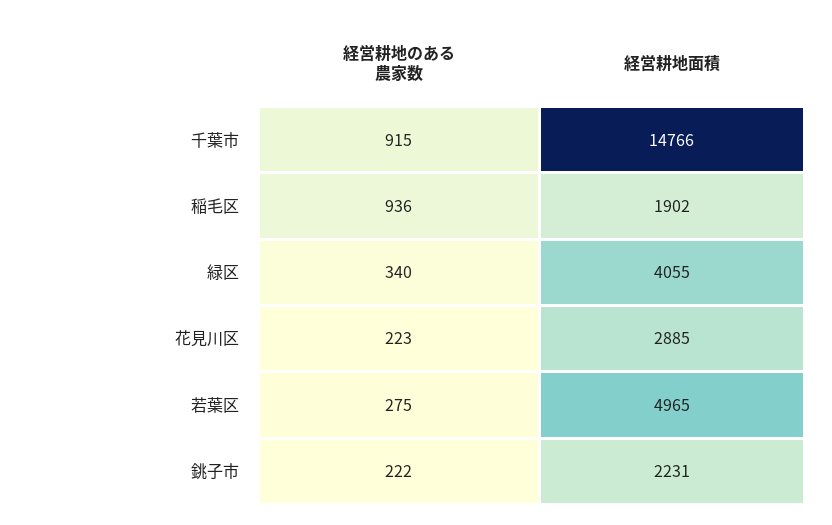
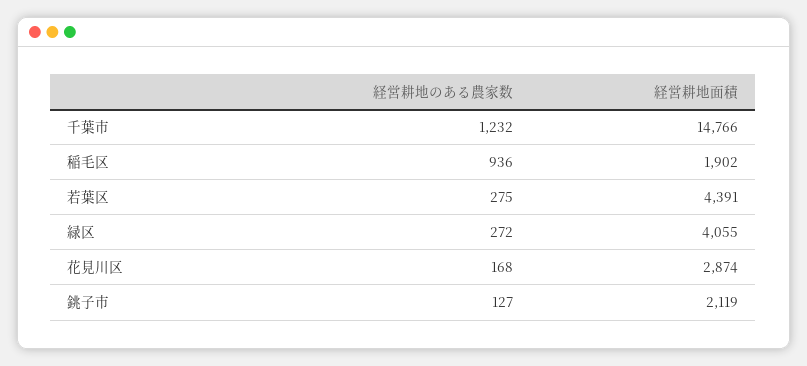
  {
    "経営耕地のある農家数": {
-     "千葉市": 915,
+     "千葉市": 1232,
      "稲毛区": 936,
-     "緑区": 340,
+     "緑区": 272,
-     "花見川区": 223,
+     "花見川区": 168,
      "若葉区": 275,
-     "銚子市": 222
+     "銚子市": 127
    },
    "経営耕地面積": {
      "千葉市": 14766,
      "稲毛区": 1902,
      "緑区": 4055,
-     "花見川区": 2885,
+     "花見川区": 2874,
-     "若葉区": 4965,
+     "若葉区": 4391,
-     "銚子市": 2231
+     "銚子市": 2119
    }
  }

